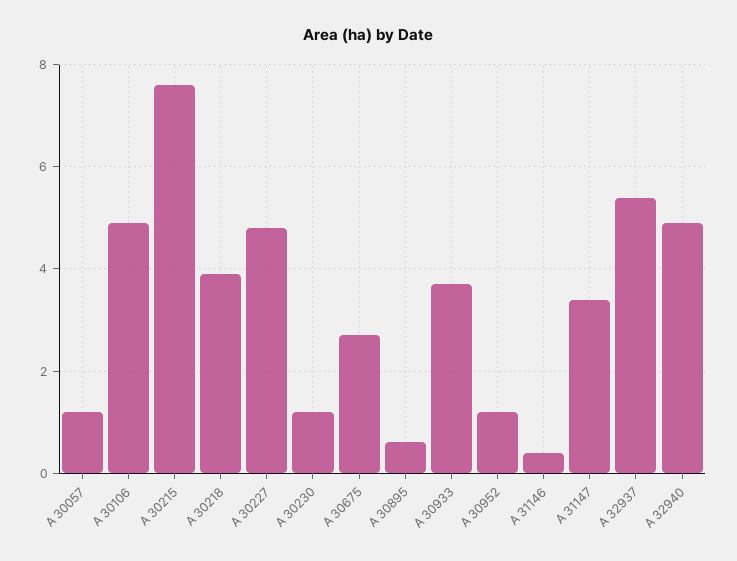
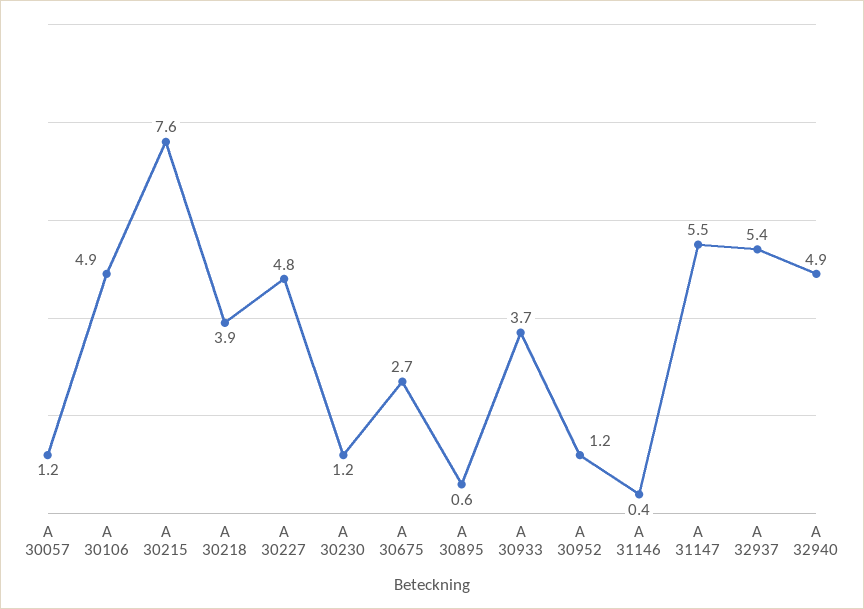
  {
    "A 30057": 1.2,
    "A 30106": 4.9,
    "A 30215": 7.6,
    "A 30218": 3.9,
    "A 30227": 4.8,
    "A 30230": 1.2,
    "A 30675": 2.7,
    "A 30895": 0.6,
    "A 30933": 3.7,
    "A 30952": 1.2,
    "A 31146": 0.4,
-   "A 31147": 3.5,
+   "A 31147": 5.5,
    "A 32937": 5.4,
    "A 32940": 4.9
  }

